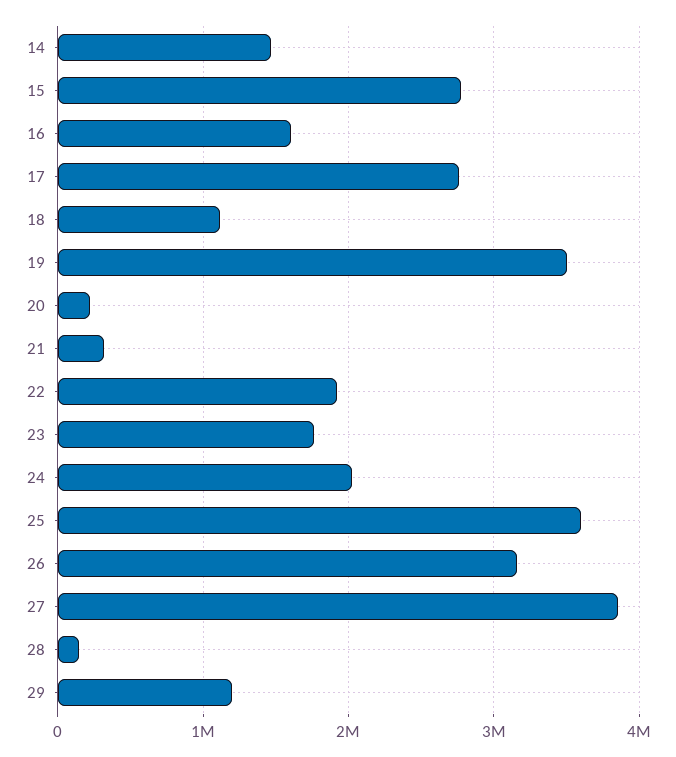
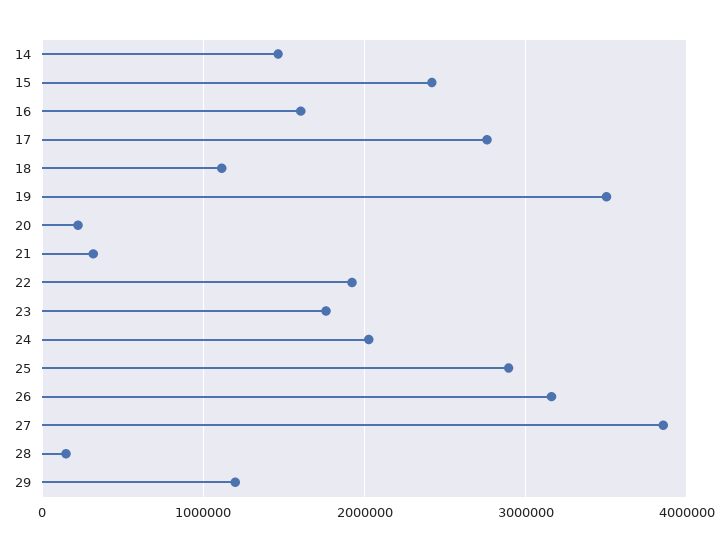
  {
    "14": 1500000,
-   "15": 2800000,
+   "15": 2400000,
    "16": 1600000,
    "17": 2800000,
    "18": 1100000,
    "19": 3500000,
    "20": 200000,
    "21": 300000,
    "22": 1900000,
    "23": 1800000,
    "24": 2000000,
-   "25": 3600000,
+   "25": 2900000,
    "26": 3200000,
    "27": 3900000,
    "28": 100000,
    "29": 1200000
  }

